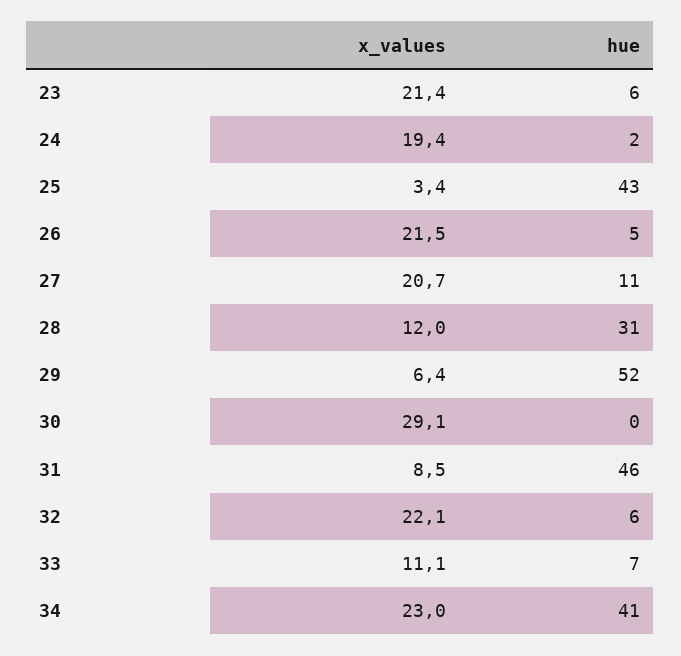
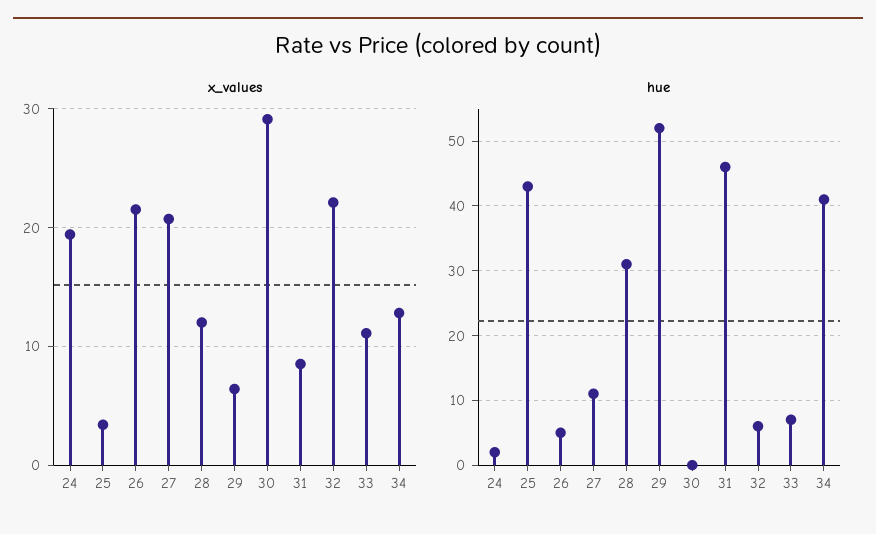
  {
    "x_values": {
-     "23": 21.4,
      "24": 19.4,
      "25": 3.4,
      "26": 21.5,
      "27": 20.7,
      "28": 12,
      "29": 6.4,
      "30": 29.1,
      "31": 8.5,
      "32": 22.1,
      "33": 11.1,
-     "34": 23
+     "34": 13
    },
    "hue": {
-     "23": 6,
      "24": 2,
      "25": 43,
      "26": 5,
      "27": 11,
      "28": 31,
      "29": 52,
      "30": 0,
      "31": 46,
      "32": 6,
      "33": 7,
      "34": 41
    }
  }

